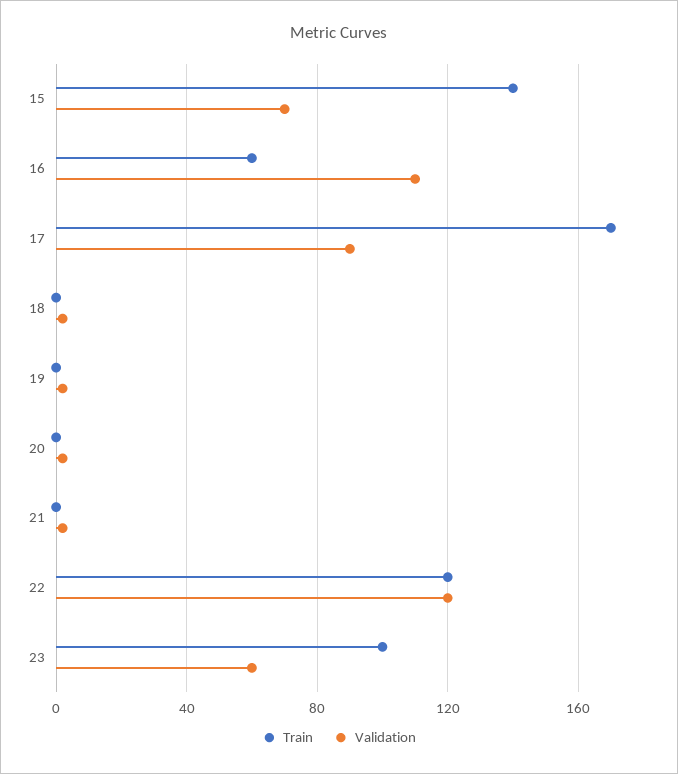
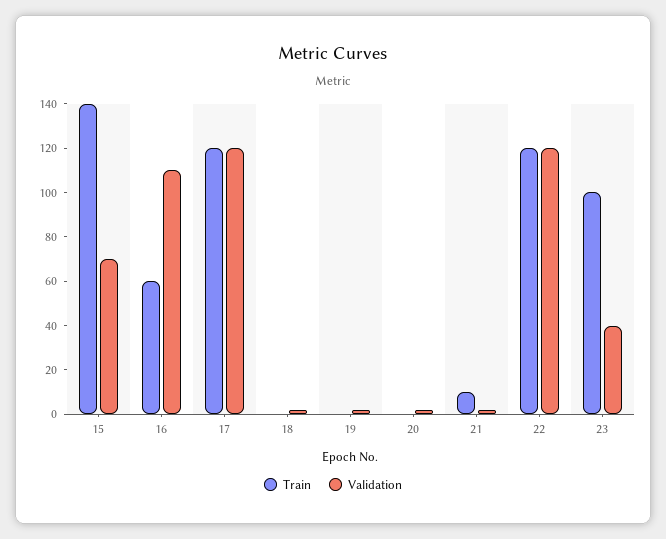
  {
    "Train": {
      "15": 140,
      "16": 60,
-     "17": 170,
+     "17": 120,
      "18": 0,
      "19": 0,
      "20": 0,
-     "21": 0,
+     "21": 10,
      "22": 120,
      "23": 100
    },
    "Validation": {
      "15": 70,
      "16": 110,
-     "17": 90,
+     "17": 120,
      "18": 0,
      "19": 0,
      "20": 0,
      "21": 0,
      "22": 120,
-     "23": 60
+     "23": 40
    }
  }

